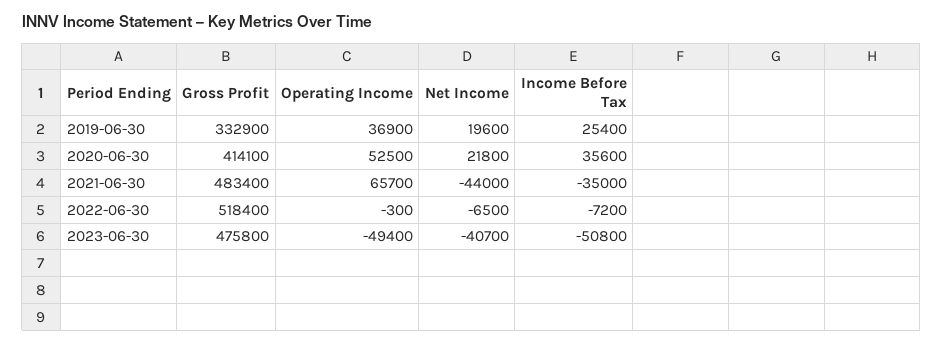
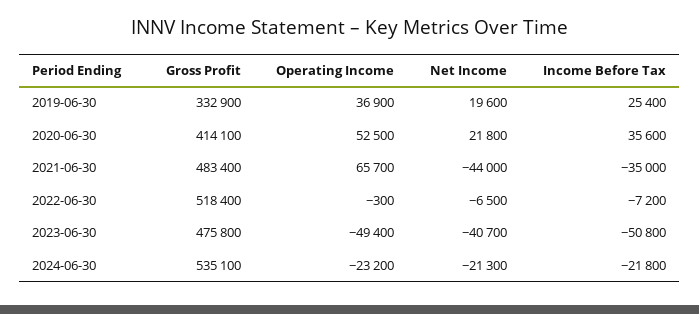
  {
    "Gross Profit": {
      "2019-06-30": 332900,
      "2020-06-30": 414100,
      "2021-06-30": 483400,
      "2022-06-30": 518400,
-     "2023-06-30": 475800
+     "2023-06-30": 475800,
+     "2024-06-30": 535100
    },
    "Operating Income": {
      "2019-06-30": 36900,
      "2020-06-30": 52500,
      "2021-06-30": 65700,
      "2022-06-30": -300,
-     "2023-06-30": -49400
+     "2023-06-30": -49400,
+     "2024-06-30": -23200
    },
    "Net Income": {
      "2019-06-30": 19600,
      "2020-06-30": 21800,
      "2021-06-30": -44000,
      "2022-06-30": -6500,
-     "2023-06-30": -40700
+     "2023-06-30": -40700,
+     "2024-06-30": -21300
    },
    "Income Before Tax": {
      "2019-06-30": 25400,
      "2020-06-30": 35600,
      "2021-06-30": -35000,
      "2022-06-30": -7200,
-     "2023-06-30": -50800
+     "2023-06-30": -50800,
+     "2024-06-30": -21800
    }
  }

